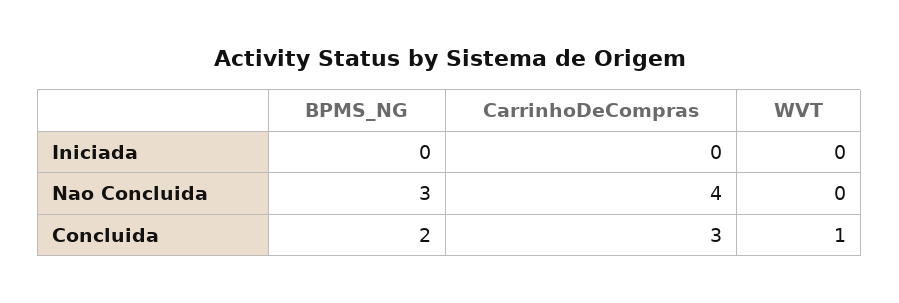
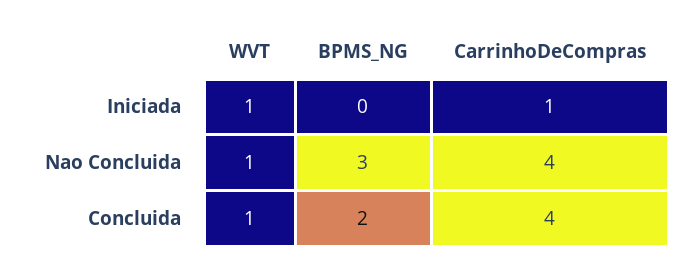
  {
    "BPMS_NG": {
      "Iniciada": 0,
      "Nao Concluida": 3,
      "Concluida": 2
    },
    "CarrinhoDeCompras": {
-     "Iniciada": 0,
+     "Iniciada": 1,
      "Nao Concluida": 4,
-     "Concluida": 3
+     "Concluida": 4
    },
    "WVT": {
-     "Iniciada": 0,
+     "Iniciada": 1,
-     "Nao Concluida": 0,
+     "Nao Concluida": 1,
      "Concluida": 1
    }
  }

